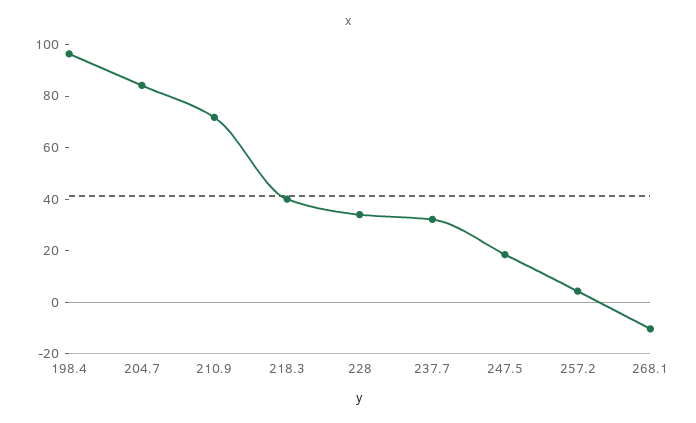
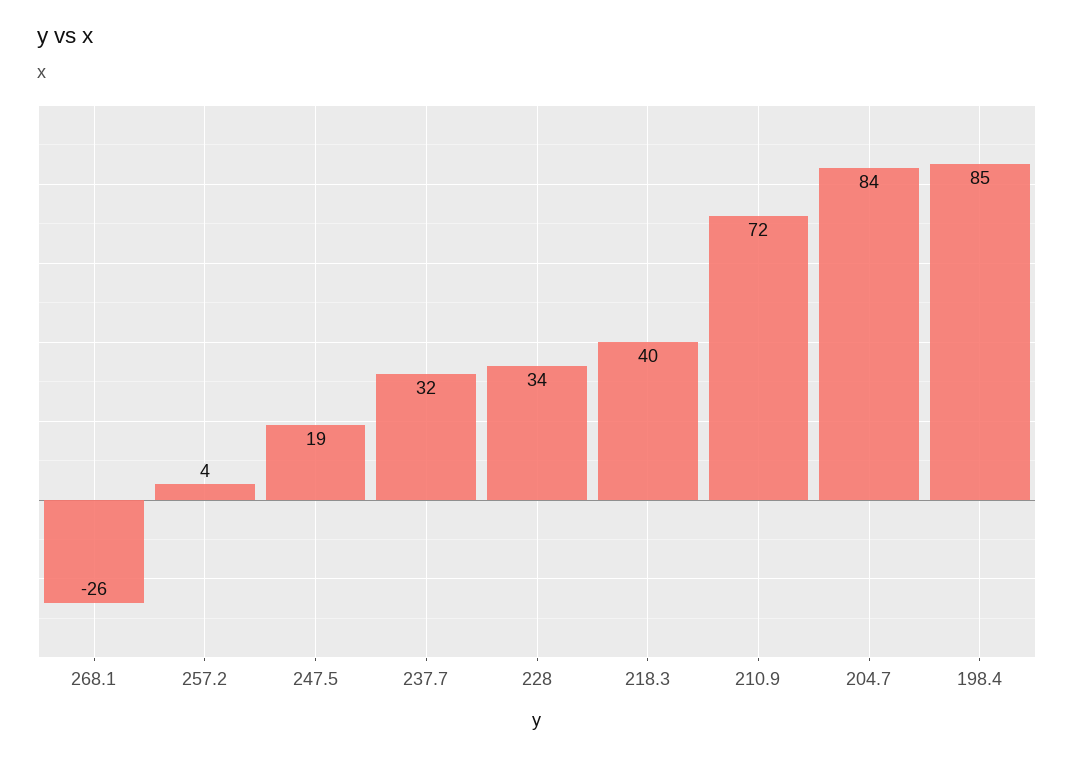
  {
-   "198.4": 95,
+   "198.4": 85,
    "204.7": 84,
    "210.9": 72,
    "218.3": 40,
    "228": 34,
    "237.7": 32,
    "247.5": 19,
    "257.2": 4,
-   "268.1": -10
+   "268.1": -26
  }

